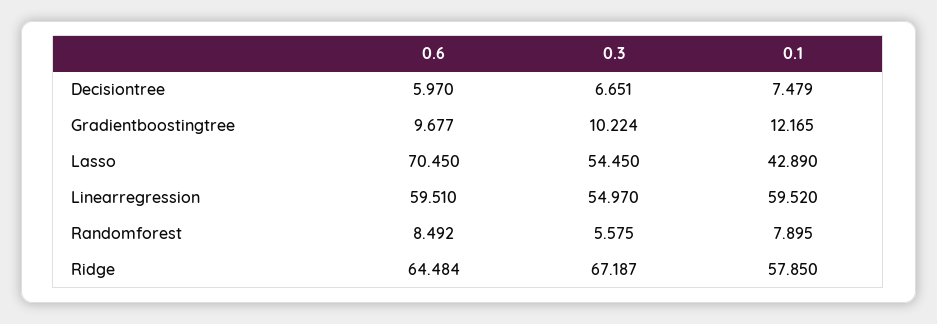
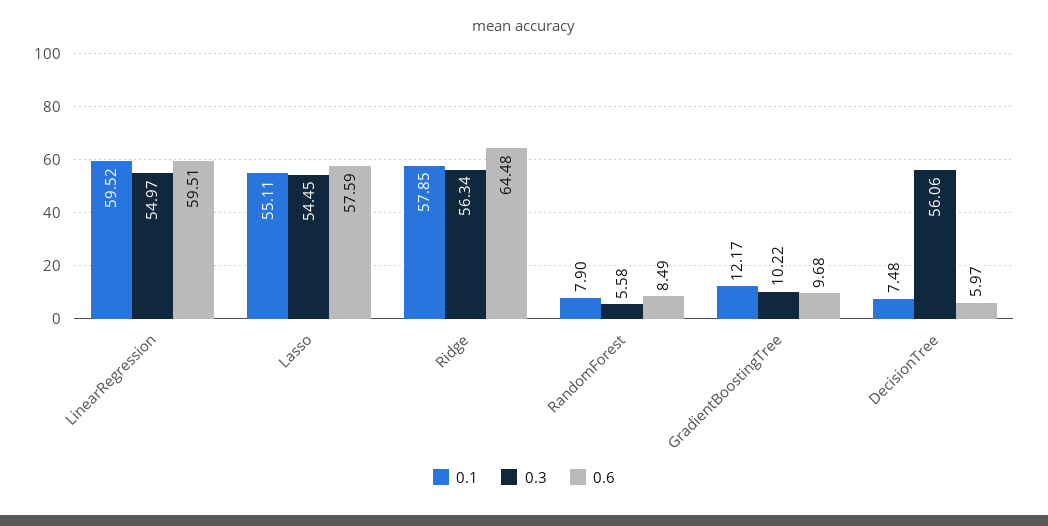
  {
    "0.6": {
      "Decisiontree": 5.97,
      "Gradientboostingtree": 9.677,
-     "Lasso": 70.45,
+     "Lasso": 57.59,
      "Linearregression": 59.51,
      "Randomforest": 8.492,
      "Ridge": 64.484
    },
    "0.3": {
-     "Decisiontree": 6.651,
+     "Decisiontree": 56.06,
      "Gradientboostingtree": 10.224,
      "Lasso": 54.45,
      "Linearregression": 54.97,
      "Randomforest": 5.575,
-     "Ridge": 67.187
+     "Ridge": 56.34
    },
    "0.1": {
      "Decisiontree": 7.479,
      "Gradientboostingtree": 12.165,
-     "Lasso": 42.89,
+     "Lasso": 55.11,
      "Linearregression": 59.52,
      "Randomforest": 7.895,
      "Ridge": 57.85
    }
  }

